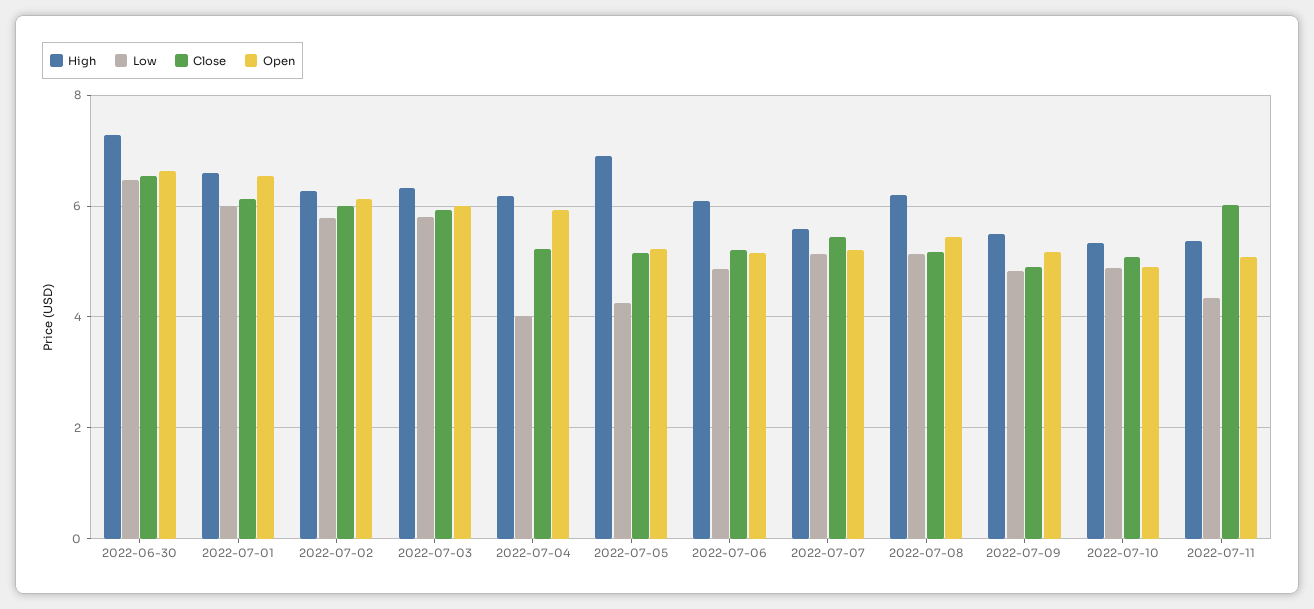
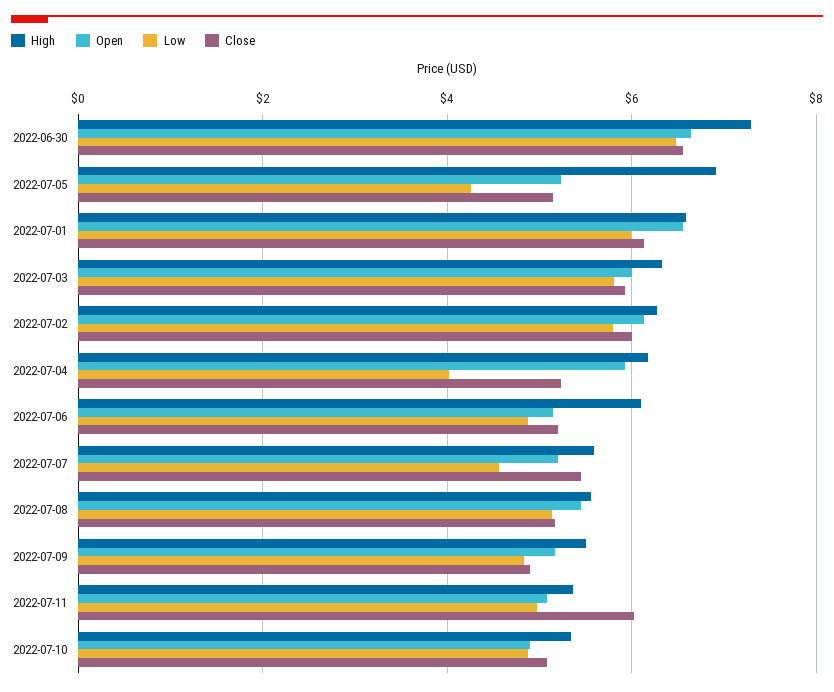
  {
    "High": {
      "2022-06-30": 7.2,
      "2022-07-01": 6.6,
      "2022-07-02": 6.2,
      "2022-07-03": 6.4,
      "2022-07-04": 6.2,
      "2022-07-05": 7,
      "2022-07-06": 6,
      "2022-07-07": 5.6,
-     "2022-07-08": 6.2,
+     "2022-07-08": 5.6,
      "2022-07-09": 5.6,
      "2022-07-10": 5.4,
      "2022-07-11": 5.4
    },
    "Low": {
      "2022-06-30": 6.4,
      "2022-07-01": 6,
      "2022-07-02": 5.8,
      "2022-07-03": 5.8,
      "2022-07-04": 4,
      "2022-07-05": 4.2,
      "2022-07-06": 4.8,
-     "2022-07-07": 5.2,
+     "2022-07-07": 4.6,
      "2022-07-08": 5.2,
      "2022-07-09": 4.8,
      "2022-07-10": 4.8,
-     "2022-07-11": 4.4
+     "2022-07-11": 5
    },
    "Close": {
      "2022-06-30": 6.6,
      "2022-07-01": 6.2,
      "2022-07-02": 6,
      "2022-07-03": 6,
      "2022-07-04": 5.2,
      "2022-07-05": 5.2,
      "2022-07-06": 5.2,
      "2022-07-07": 5.4,
      "2022-07-08": 5.2,
      "2022-07-09": 4.8,
      "2022-07-10": 5,
      "2022-07-11": 6
    },
    "Open": {
      "2022-06-30": 6.6,
      "2022-07-01": 6.6,
      "2022-07-02": 6.2,
      "2022-07-03": 6,
      "2022-07-04": 6,
      "2022-07-05": 5.2,
      "2022-07-06": 5.2,
      "2022-07-07": 5.2,
      "2022-07-08": 5.4,
      "2022-07-09": 5.2,
      "2022-07-10": 4.8,
      "2022-07-11": 5
    }
  }

